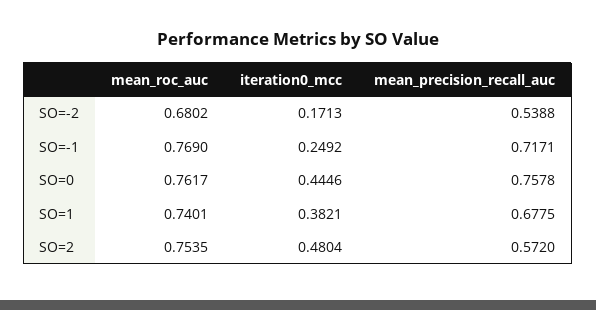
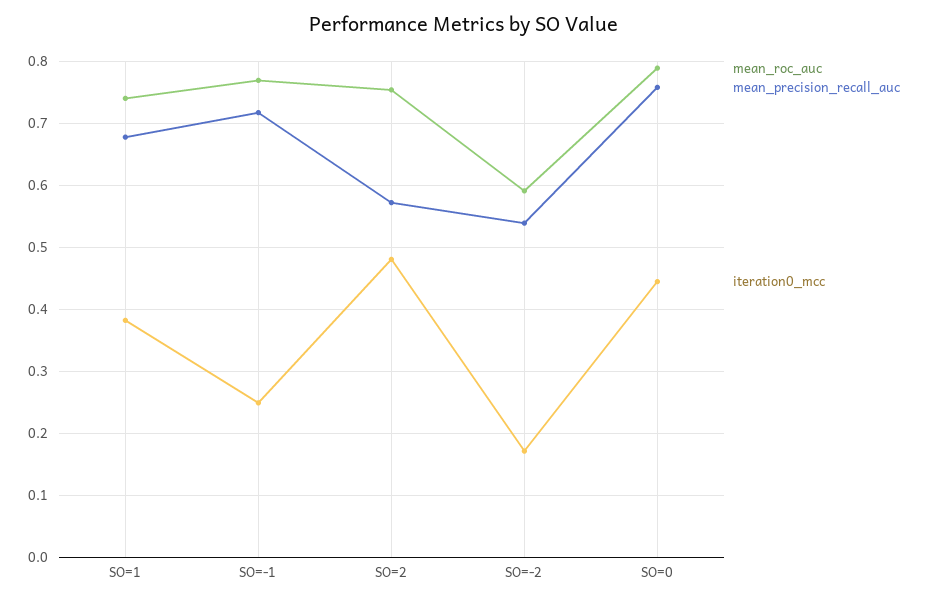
  {
    "mean_roc_auc": {
-     "SO=-2": 0.6802,
+     "SO=-2": 0.59,
      "SO=-1": 0.769,
-     "SO=0": 0.7617,
+     "SO=0": 0.79,
      "SO=1": 0.7401,
      "SO=2": 0.7535
    },
    "iteration0_mcc": {
      "SO=-2": 0.1713,
      "SO=-1": 0.2492,
      "SO=0": 0.4446,
      "SO=1": 0.3821,
      "SO=2": 0.4804
    },
    "mean_precision_recall_auc": {
      "SO=-2": 0.5388,
      "SO=-1": 0.7171,
      "SO=0": 0.7578,
      "SO=1": 0.6775,
      "SO=2": 0.572
    }
  }

